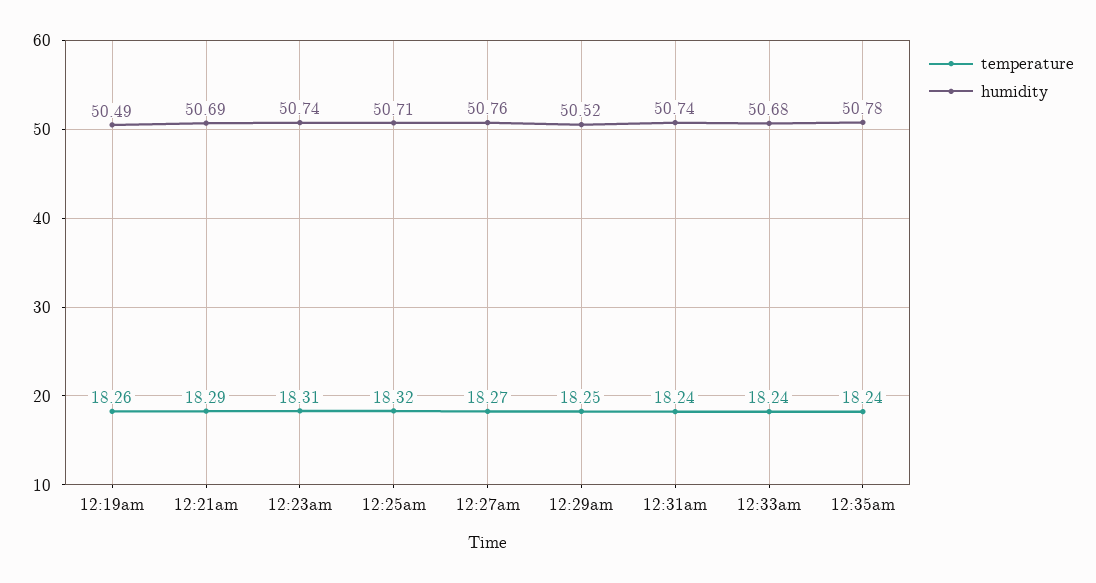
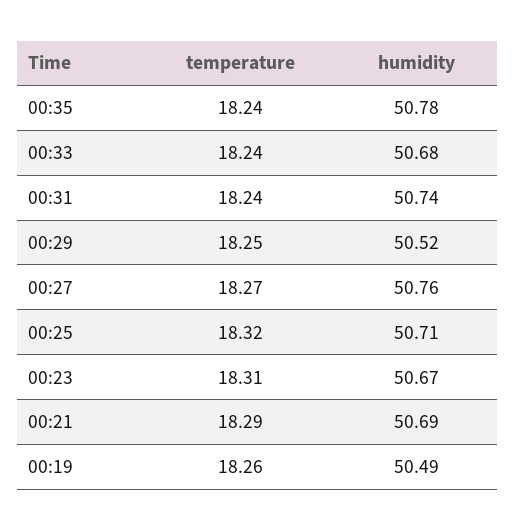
  {
    "temperature": {
      "12:19am": 18.26,
      "12:21am": 18.29,
      "12:23am": 18.31,
      "12:25am": 18.32,
      "12:27am": 18.27,
      "12:29am": 18.25,
      "12:31am": 18.24,
      "12:33am": 18.24,
      "12:35am": 18.24
    },
    "humidity": {
      "12:19am": 50.49,
      "12:21am": 50.69,
-     "12:23am": 50.74,
+     "12:23am": 50.67,
      "12:25am": 50.71,
      "12:27am": 50.76,
      "12:29am": 50.52,
      "12:31am": 50.74,
      "12:33am": 50.68,
      "12:35am": 50.78
    }
  }

